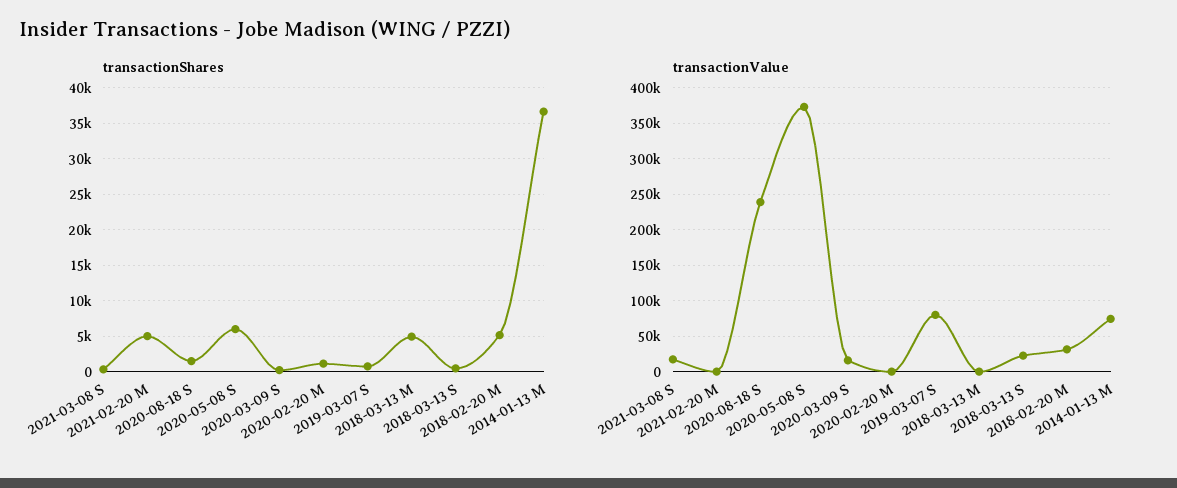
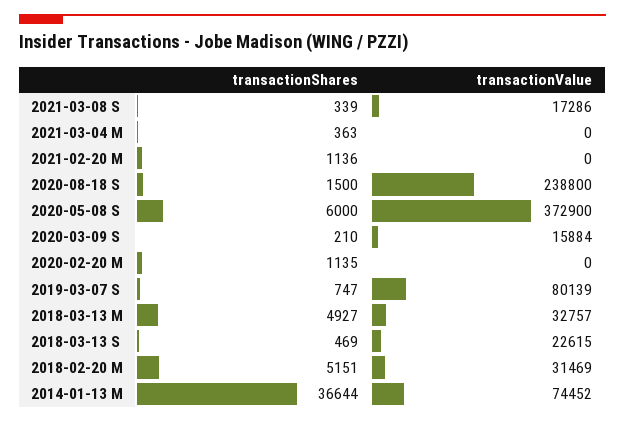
  {
    "transactionShares": {
      "2021-03-08 S": 339,
-     "2021-02-20 M": 5000,
+     "2021-02-20 M": 1136,
      "2020-08-18 S": 1500,
      "2020-05-08 S": 6000,
      "2020-03-09 S": 210,
      "2020-02-20 M": 1135,
      "2019-03-07 S": 747,
      "2018-03-13 M": 4927,
      "2018-03-13 S": 469,
      "2018-02-20 M": 5151,
-     "2014-01-13 M": 36644
+     "2014-01-13 M": 36644,
+     "2021-03-04 M": 363
    },
    "transactionValue": {
      "2021-03-08 S": 17286,
      "2021-02-20 M": 0,
      "2020-08-18 S": 238800,
      "2020-05-08 S": 372900,
      "2020-03-09 S": 15884,
      "2020-02-20 M": 0,
      "2019-03-07 S": 80139,
-     "2018-03-13 M": 0,
+     "2018-03-13 M": 32757,
      "2018-03-13 S": 22615,
      "2018-02-20 M": 31469,
-     "2014-01-13 M": 74452
+     "2014-01-13 M": 74452,
+     "2021-03-04 M": 0
    }
  }

